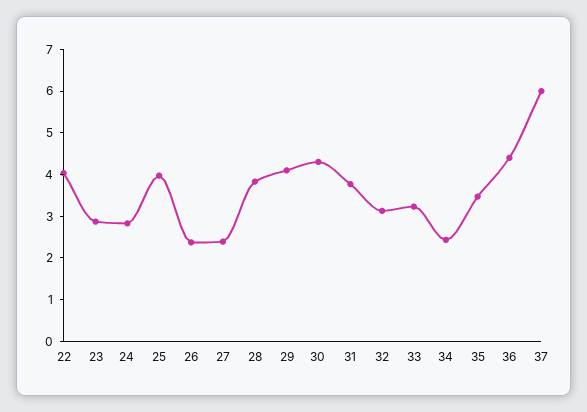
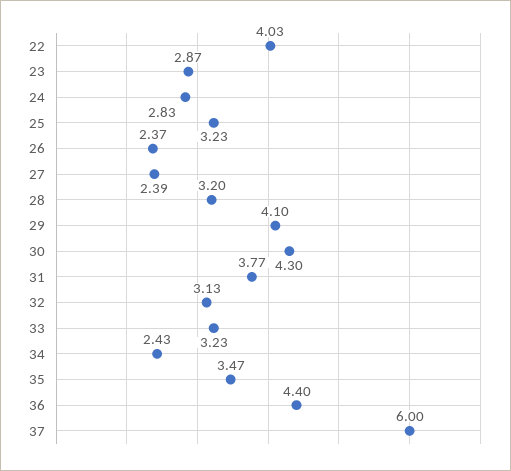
  {
    "22": 4.03,
    "23": 2.87,
    "24": 2.83,
-   "25": 4,
+   "25": 3.23,
    "26": 2.37,
    "27": 2.39,
-   "28": 3.8,
+   "28": 3.2,
    "29": 4.1,
    "30": 4.3,
    "31": 3.77,
    "32": 3.13,
    "33": 3.23,
    "34": 2.43,
    "35": 3.47,
    "36": 4.4,
    "37": 6
  }

